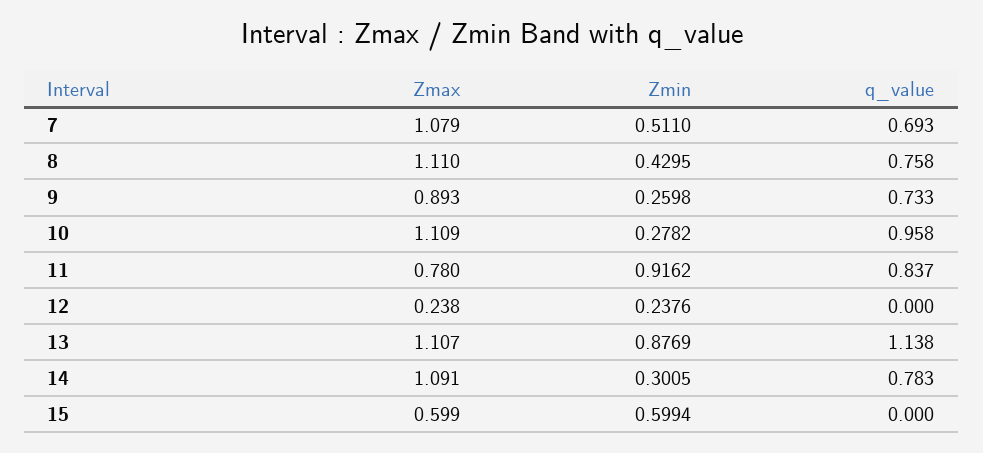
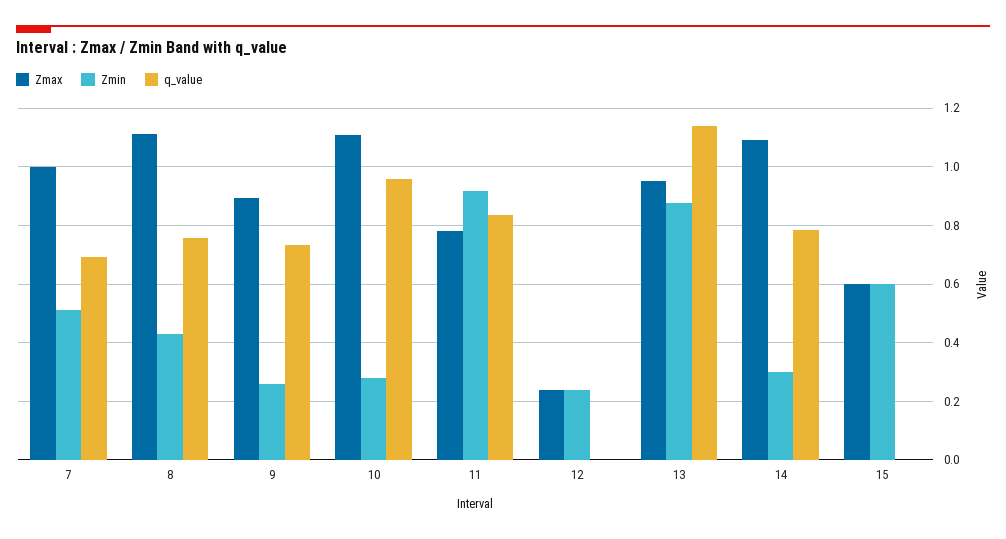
  {
    "Zmax": {
-     "7": 1.079,
+     "7": 1,
      "8": 1.11,
      "9": 0.893,
      "10": 1.109,
      "11": 0.78,
      "12": 0.238,
-     "13": 1.107,
+     "13": 0.95,
      "14": 1.091,
      "15": 0.599
    },
    "Zmin": {
      "7": 0.511,
      "8": 0.4295,
      "9": 0.2598,
      "10": 0.2782,
      "11": 0.9162,
      "12": 0.2376,
      "13": 0.8769,
      "14": 0.3005,
      "15": 0.5994
    },
    "q_value": {
      "7": 0.693,
      "8": 0.758,
      "9": 0.733,
      "10": 0.958,
      "11": 0.837,
      "12": 0,
      "13": 1.138,
      "14": 0.783,
      "15": 0
    }
  }

